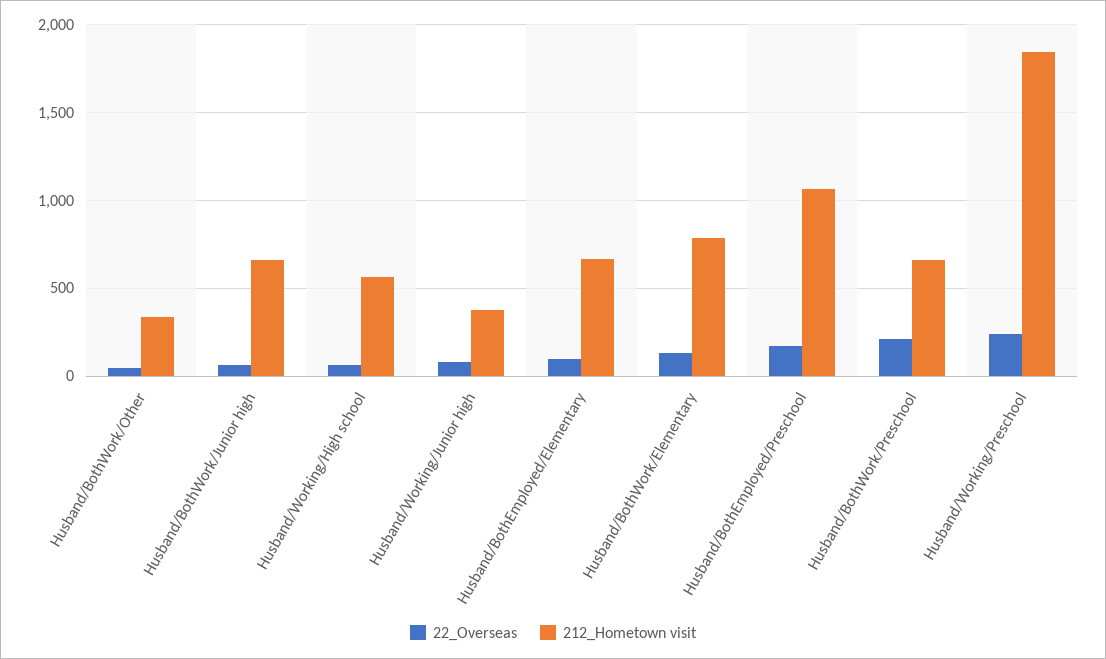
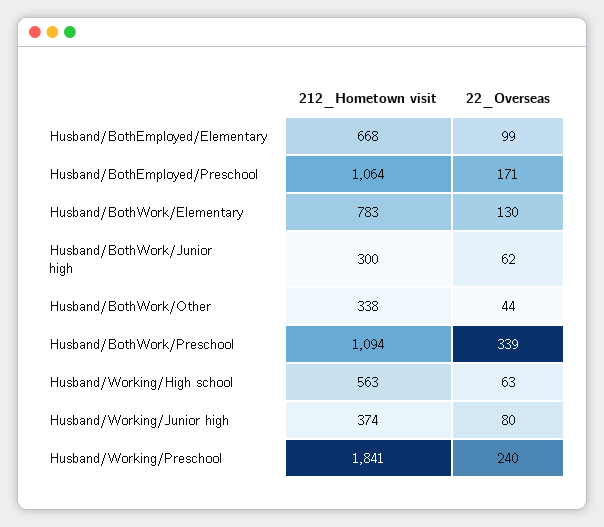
  {
    "22_Overseas": {
      "Husband/BothWork/Other": 44,
      "Husband/BothWork/Junior high": 62,
      "Husband/Working/High school": 63,
      "Husband/Working/Junior high": 80,
      "Husband/BothEmployed/Elementary": 99,
      "Husband/BothWork/Elementary": 130,
      "Husband/BothEmployed/Preschool": 171,
-     "Husband/BothWork/Preschool": 200,
+     "Husband/BothWork/Preschool": 339,
      "Husband/Working/Preschool": 240
    },
    "212_Hometown visit": {
      "Husband/BothWork/Other": 338,
-     "Husband/BothWork/Junior high": 650,
+     "Husband/BothWork/Junior high": 300,
      "Husband/Working/High school": 563,
      "Husband/Working/Junior high": 374,
      "Husband/BothEmployed/Elementary": 668,
      "Husband/BothWork/Elementary": 783,
      "Husband/BothEmployed/Preschool": 1064,
-     "Husband/BothWork/Preschool": 650,
+     "Husband/BothWork/Preschool": 1094,
      "Husband/Working/Preschool": 1841
    }
  }

